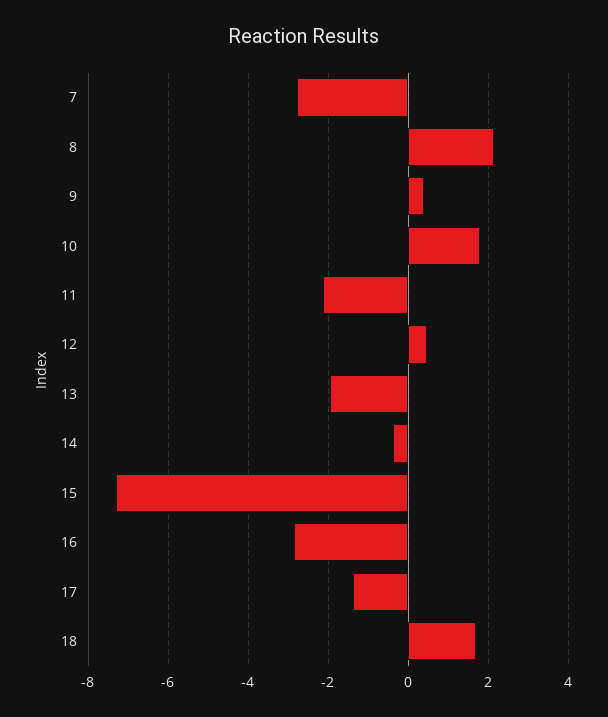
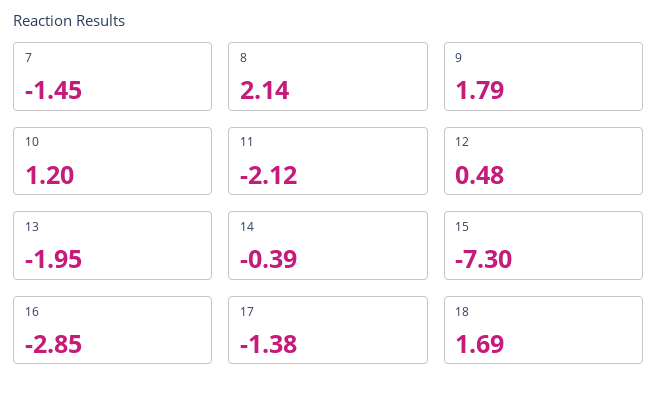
  {
-   "7": -2.8,
+   "7": -1.45,
    "8": 2.14,
-   "9": 0.4,
+   "9": 1.79,
-   "10": 1.8,
+   "10": 1.2,
    "11": -2.12,
    "12": 0.48,
    "13": -1.95,
    "14": -0.39,
    "15": -7.3,
    "16": -2.85,
    "17": -1.38,
    "18": 1.69
  }

